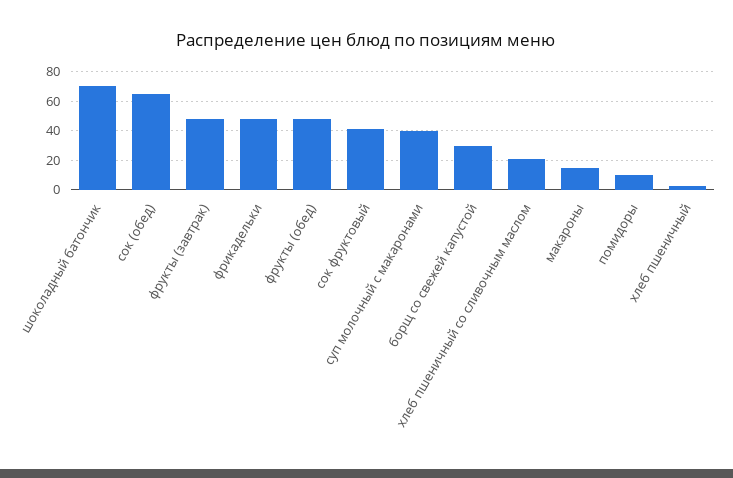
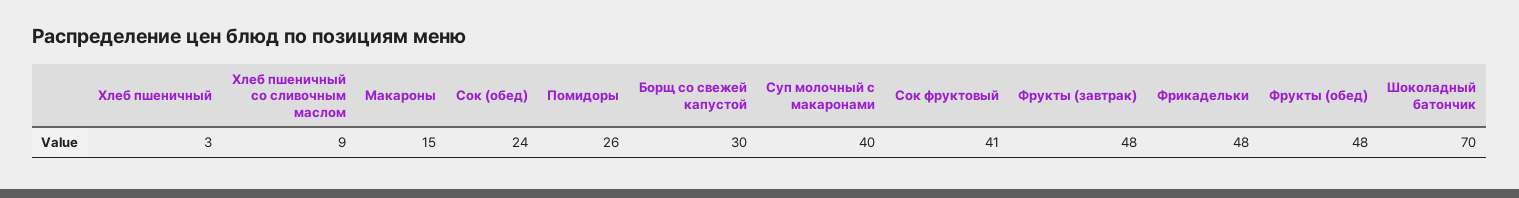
  {
    "шоколадный батончик": 70,
-   "сок (обед)": 65,
+   "сок (обед)": 24,
    "фрукты (завтрак)": 48,
    "фрикадельки": 48,
    "фрукты (обед)": 48,
    "сок фруктовый": 41,
    "суп молочный с макаронами": 40,
    "борщ со свежей капустой": 30,
-   "хлеб пшеничный со сливочным маслом": 20,
+   "хлеб пшеничный со сливочным маслом": 9,
    "макароны": 15,
-   "помидоры": 10,
+   "помидоры": 26,
    "хлеб пшеничный": 3
  }

